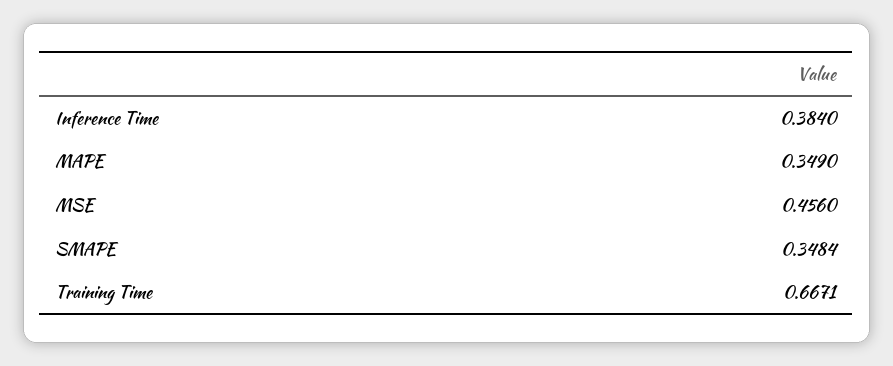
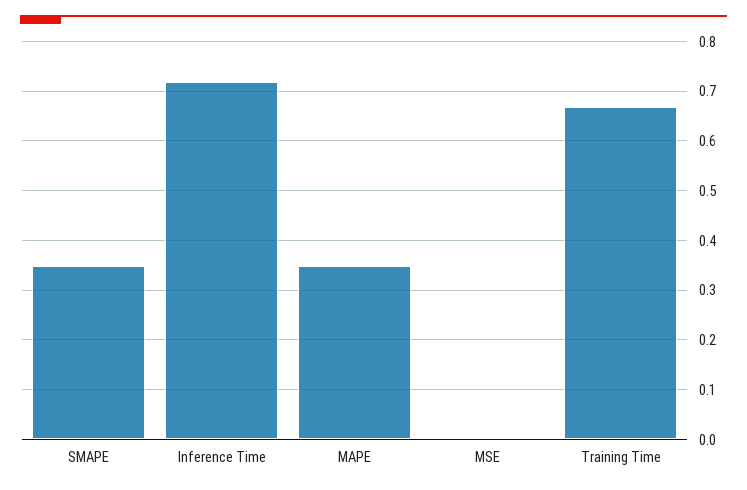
  {
-   "Inference Time": 0.384,
+   "Inference Time": 0.72,
    "MAPE": 0.349,
-   "MSE": 0.456,
+   "MSE": 0,
    "SMAPE": 0.3484,
    "Training Time": 0.6671
  }

